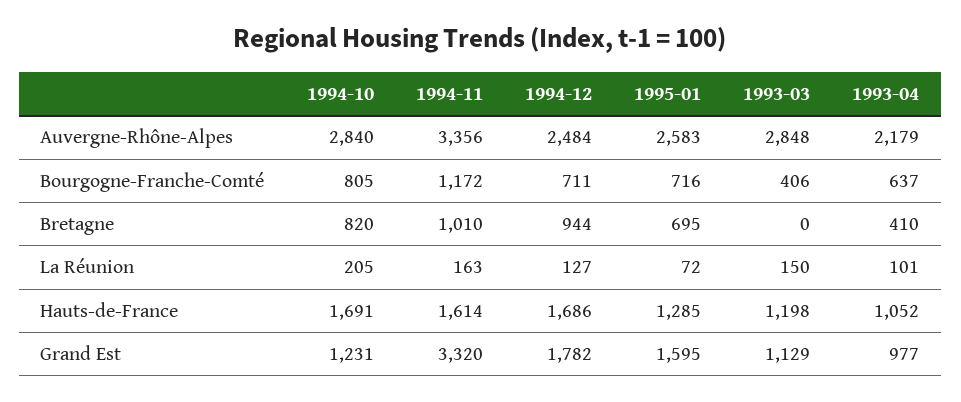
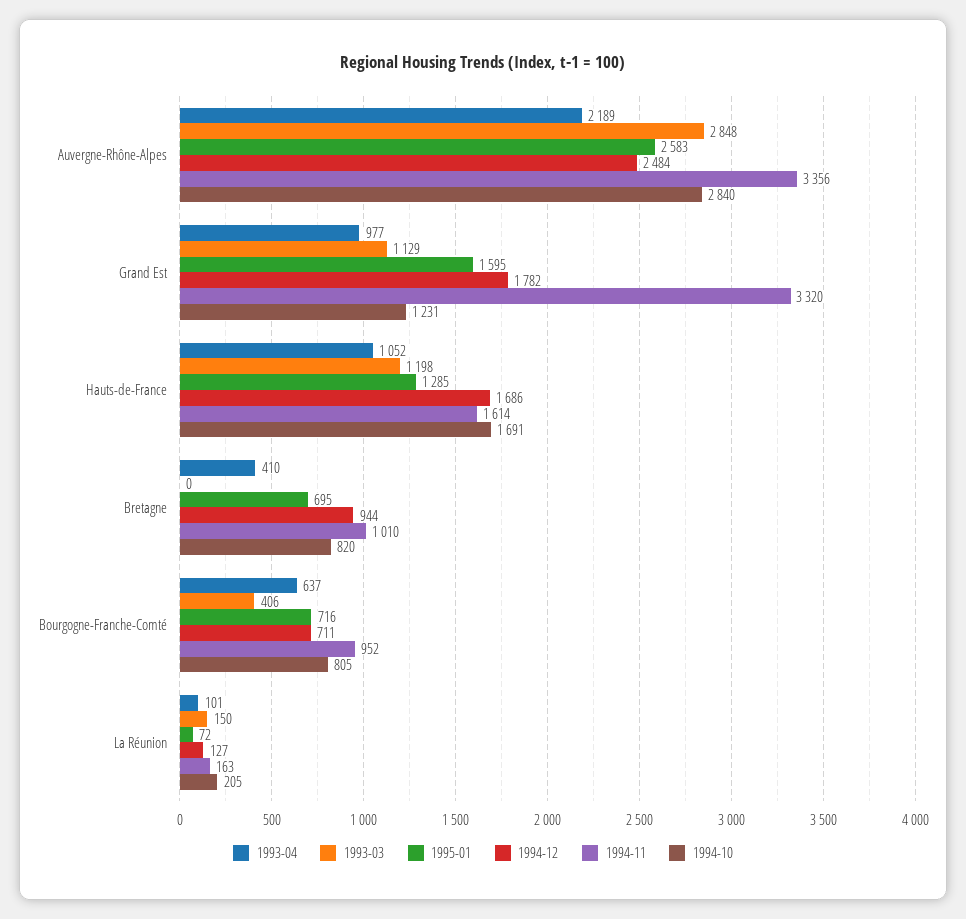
  {
    "1994-10": {
      "Auvergne-Rhône-Alpes": 2840,
      "Bourgogne-Franche-Comté": 805,
      "Bretagne": 820,
      "La Réunion": 205,
      "Hauts-de-France": 1691,
      "Grand Est": 1231
    },
    "1994-11": {
      "Auvergne-Rhône-Alpes": 3356,
-     "Bourgogne-Franche-Comté": 1172,
+     "Bourgogne-Franche-Comté": 952,
      "Bretagne": 1010,
      "La Réunion": 163,
      "Hauts-de-France": 1614,
      "Grand Est": 3320
    },
    "1994-12": {
      "Auvergne-Rhône-Alpes": 2484,
      "Bourgogne-Franche-Comté": 711,
      "Bretagne": 944,
      "La Réunion": 127,
      "Hauts-de-France": 1686,
      "Grand Est": 1782
    },
    "1995-01": {
      "Auvergne-Rhône-Alpes": 2583,
      "Bourgogne-Franche-Comté": 716,
      "Bretagne": 695,
      "La Réunion": 72,
      "Hauts-de-France": 1285,
      "Grand Est": 1595
    },
    "1993-03": {
      "Auvergne-Rhône-Alpes": 2848,
      "Bourgogne-Franche-Comté": 406,
      "Bretagne": 0,
      "La Réunion": 150,
      "Hauts-de-France": 1198,
      "Grand Est": 1129
    },
    "1993-04": {
-     "Auvergne-Rhône-Alpes": 2179,
+     "Auvergne-Rhône-Alpes": 2189,
      "Bourgogne-Franche-Comté": 637,
      "Bretagne": 410,
      "La Réunion": 101,
      "Hauts-de-France": 1052,
      "Grand Est": 977
    }
  }

